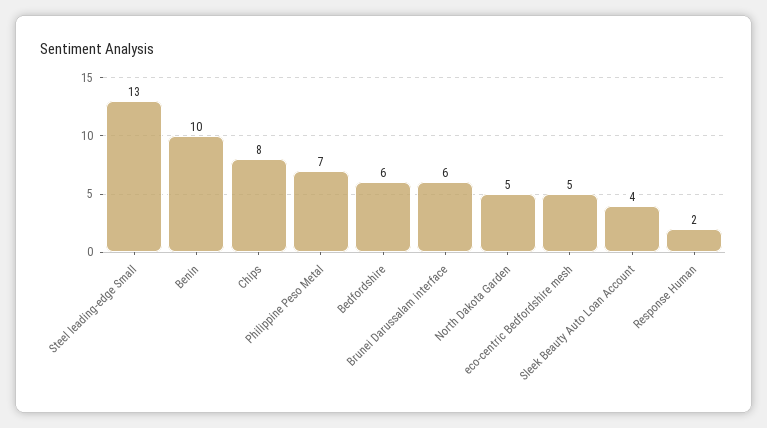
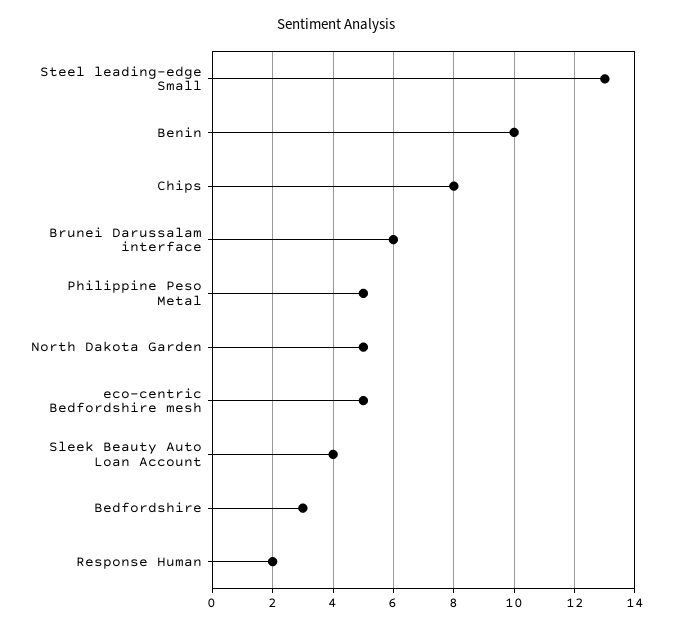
  {
    "Steel leading-edge Small": 13,
    "Benin": 10,
    "Chips": 8,
-   "Philippine Peso Metal": 7,
+   "Philippine Peso Metal": 5,
-   "Bedfordshire": 6,
+   "Bedfordshire": 3,
    "Brunei Darussalam interface": 6,
    "North Dakota Garden": 5,
    "eco-centric Bedfordshire mesh": 5,
    "Sleek Beauty Auto Loan Account": 4,
    "Response Human": 2
  }

